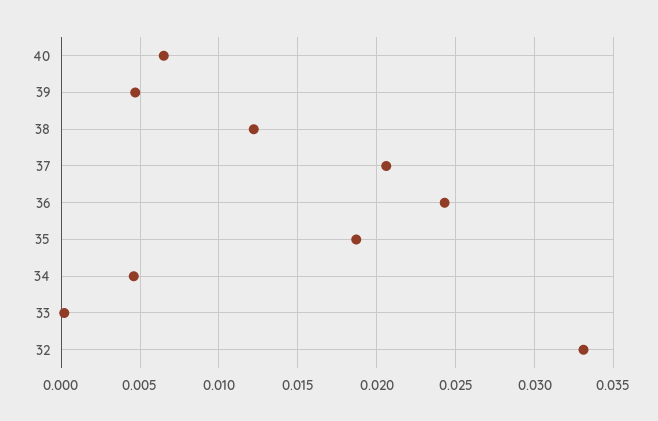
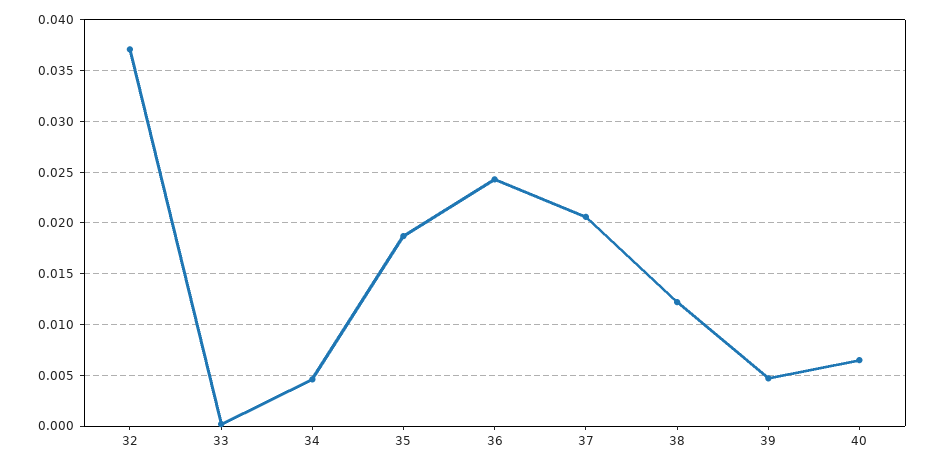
  {
    "40": 0.0065,
    "39": 0.0045,
    "38": 0.012,
    "37": 0.0205,
    "36": 0.0245,
    "35": 0.0185,
    "34": 0.0045,
    "33": 0,
-   "32": 0.033
+   "32": 0.037
  }

